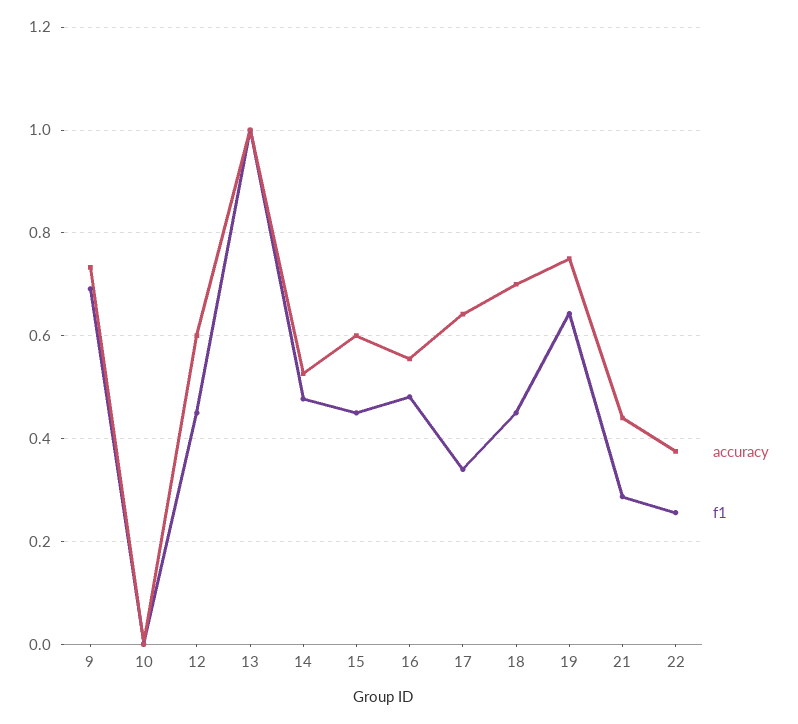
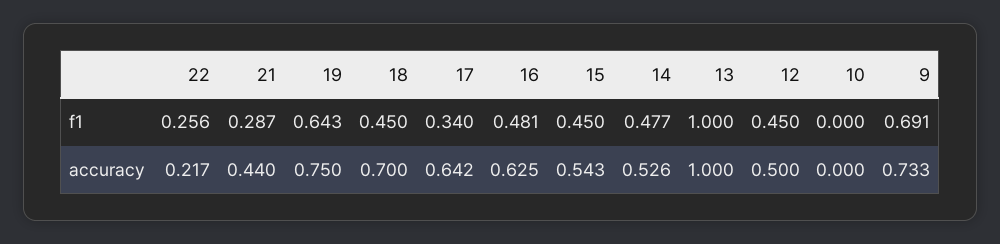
  {
    "accuracy": {
      "9": 0.733,
      "10": 0,
-     "12": 0.6,
+     "12": 0.5,
      "13": 1,
      "14": 0.526,
-     "15": 0.6,
+     "15": 0.543,
-     "16": 0.56,
+     "16": 0.625,
      "17": 0.642,
      "18": 0.7,
      "19": 0.75,
      "21": 0.44,
-     "22": 0.38
+     "22": 0.217
    },
    "f1": {
      "9": 0.691,
      "10": 0,
      "12": 0.45,
      "13": 1,
      "14": 0.477,
      "15": 0.45,
      "16": 0.481,
      "17": 0.34,
      "18": 0.45,
      "19": 0.643,
      "21": 0.287,
      "22": 0.256
    }
  }

